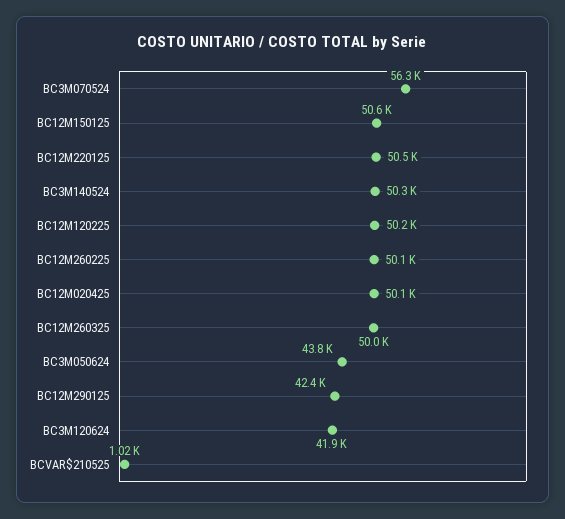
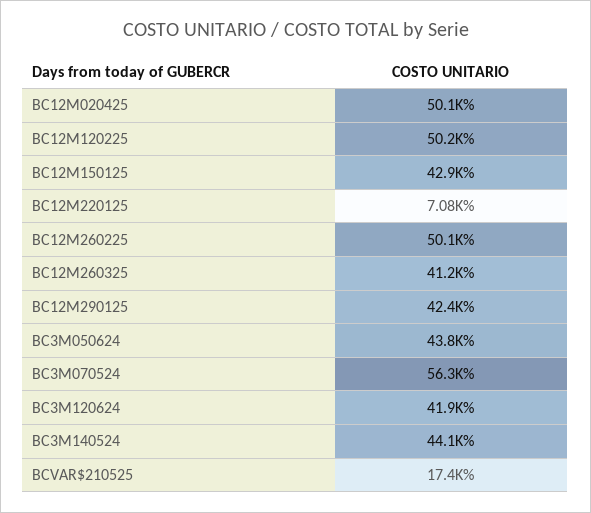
  {
    "BC3M070524": 56300,
-   "BC12M150125": 50600,
+   "BC12M150125": 42900,
-   "BC12M220125": 50500,
+   "BC12M220125": 7080,
-   "BC3M140524": 50300,
+   "BC3M140524": 44100,
    "BC12M120225": 50200,
    "BC12M260225": 50100,
    "BC12M020425": 50100,
-   "BC12M260325": 50000,
+   "BC12M260325": 41200,
    "BC3M050624": 43800,
    "BC12M290125": 42400,
    "BC3M120624": 41900,
-   "BCVAR$210525": 1020
+   "BCVAR$210525": 17400
  }

